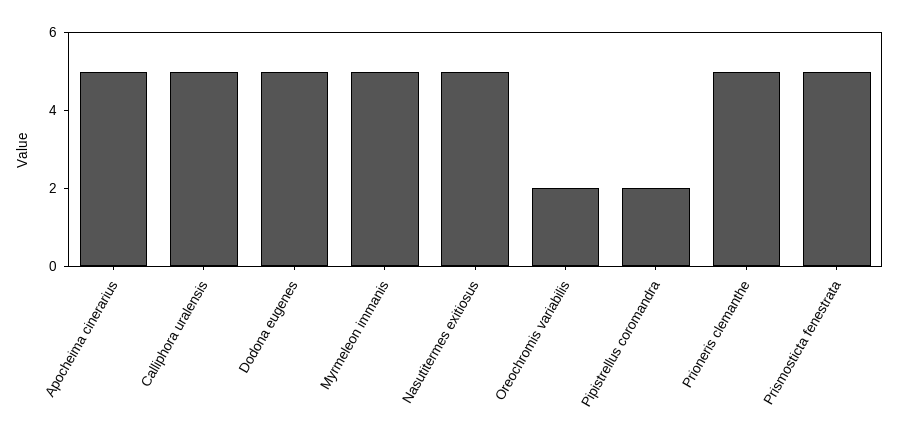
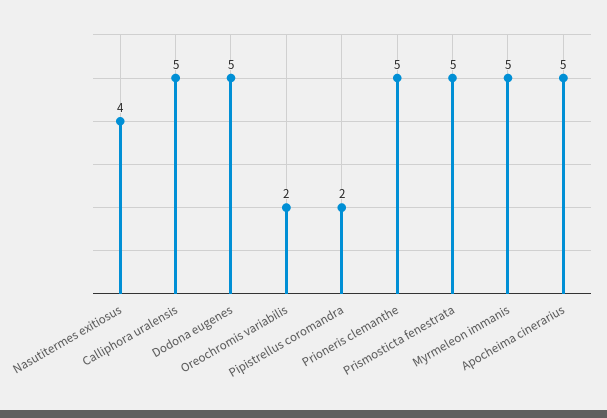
  {
    "Apocheima cinerarius": 5,
    "Calliphora uralensis": 5,
    "Dodona eugenes": 5,
    "Myrmeleon immanis": 5,
-   "Nasutitermes exitiosus": 5,
+   "Nasutitermes exitiosus": 4,
    "Oreochromis variabilis": 2,
    "Pipistrellus coromandra": 2,
    "Prioneris clemanthe": 5,
    "Prismosticta fenestrata": 5
  }

